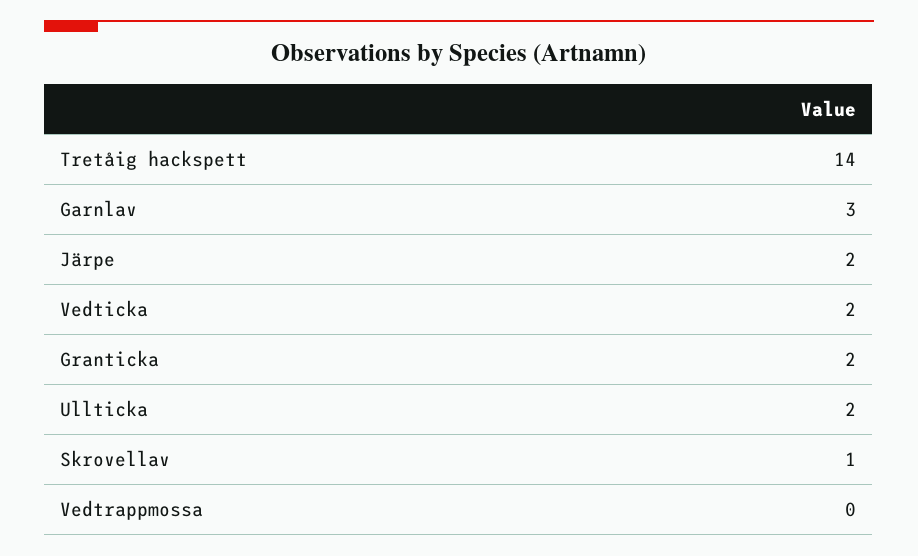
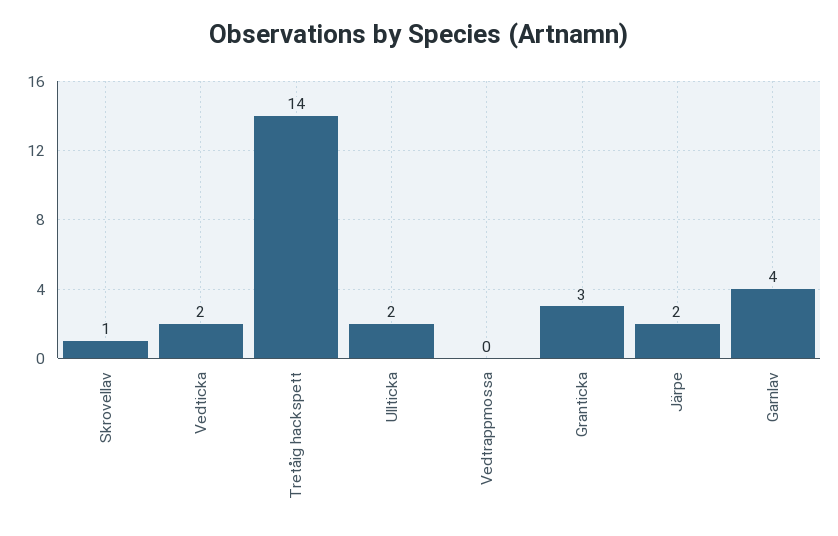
  {
    "Tretåig hackspett": 14,
-   "Garnlav": 3,
+   "Garnlav": 4,
    "Järpe": 2,
    "Vedticka": 2,
-   "Granticka": 2,
+   "Granticka": 3,
    "Ullticka": 2,
    "Skrovellav": 1,
    "Vedtrappmossa": 0
  }

